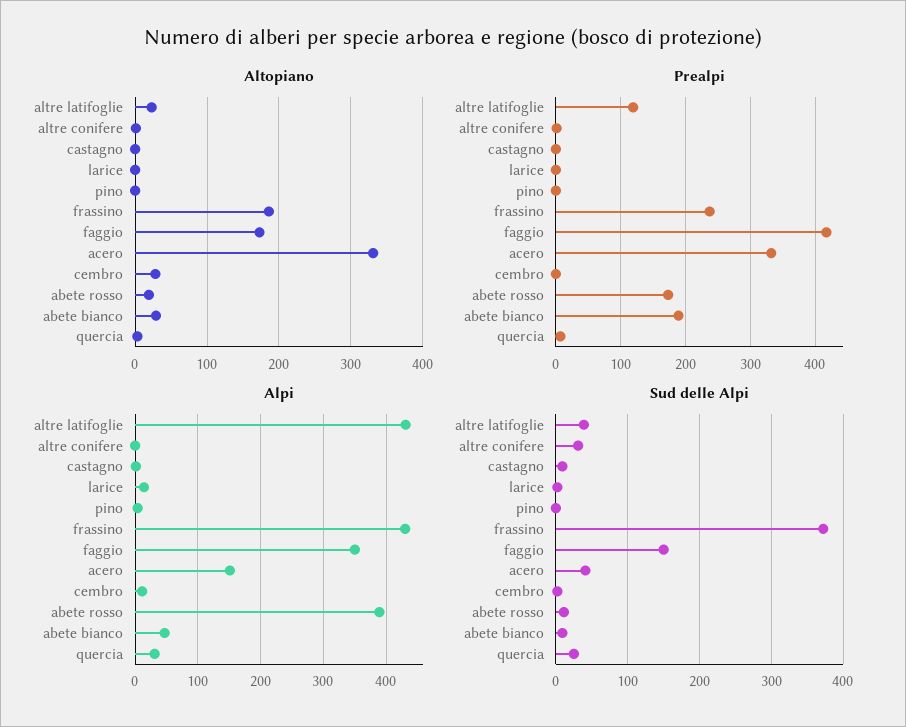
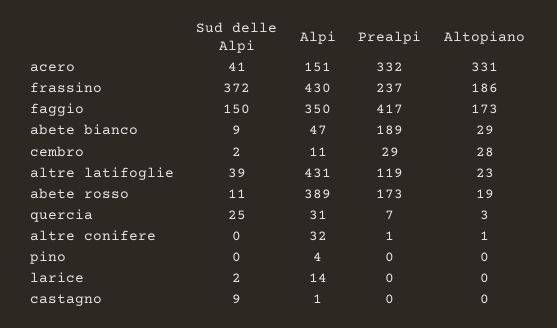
  {
    "Altopiano": {
      "altre latifoglie": 23,
      "altre conifere": 1,
      "castagno": 0,
      "larice": 0,
      "pino": 0,
      "frassino": 186,
      "faggio": 173,
      "acero": 331,
      "cembro": 28,
      "abete rosso": 19,
      "abete bianco": 29,
      "quercia": 3
    },
    "Prealpi": {
      "altre latifoglie": 119,
      "altre conifere": 1,
      "castagno": 0,
      "larice": 0,
      "pino": 0,
      "frassino": 237,
      "faggio": 417,
      "acero": 332,
-     "cembro": 0,
+     "cembro": 29,
      "abete rosso": 173,
      "abete bianco": 189,
      "quercia": 7
    },
    "Alpi": {
      "altre latifoglie": 431,
-     "altre conifere": 0,
+     "altre conifere": 32,
      "castagno": 1,
      "larice": 14,
      "pino": 4,
      "frassino": 430,
      "faggio": 350,
      "acero": 151,
      "cembro": 11,
      "abete rosso": 389,
      "abete bianco": 47,
      "quercia": 31
    },
    "Sud delle Alpi": {
      "altre latifoglie": 39,
-     "altre conifere": 30,
+     "altre conifere": 0,
      "castagno": 9,
      "larice": 2,
      "pino": 0,
      "frassino": 372,
      "faggio": 150,
      "acero": 41,
      "cembro": 2,
      "abete rosso": 11,
      "abete bianco": 9,
      "quercia": 25
    }
  }

